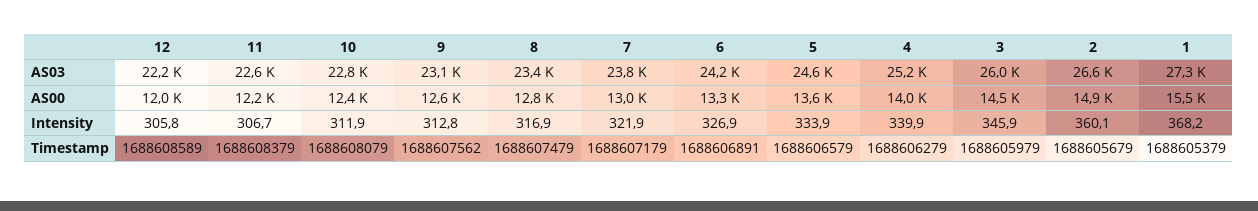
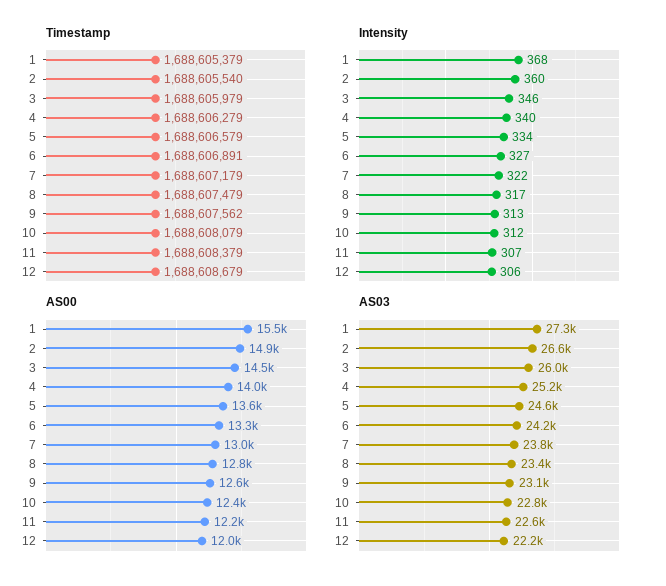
  {
    "AS03": {
      "12": 22200,
      "11": 22600,
      "10": 22800,
      "9": 23100,
      "8": 23400,
      "7": 23800,
      "6": 24200,
      "5": 24600,
      "4": 25200,
      "3": 26000,
      "2": 26600,
      "1": 27300
    },
    "AS00": {
      "12": 12000,
      "11": 12200,
      "10": 12400,
      "9": 12600,
      "8": 12800,
      "7": 13000,
      "6": 13300,
      "5": 13600,
      "4": 14000,
      "3": 14500,
      "2": 14900,
      "1": 15500
    },
    "Intensity": {
      "12": 305.8,
      "11": 306.7,
      "10": 311.9,
      "9": 312.8,
      "8": 316.9,
      "7": 321.9,
      "6": 326.9,
      "5": 333.9,
      "4": 339.9,
      "3": 345.9,
      "2": 360.1,
      "1": 368.2
    },
    "Timestamp": {
-     "12": 1688608589,
+     "12": 1688608679,
      "11": 1688608379,
      "10": 1688608079,
      "9": 1688607562,
      "8": 1688607479,
      "7": 1688607179,
      "6": 1688606891,
      "5": 1688606579,
      "4": 1688606279,
      "3": 1688605979,
-     "2": 1688605679,
+     "2": 1688605540,
      "1": 1688605379
    }
  }

